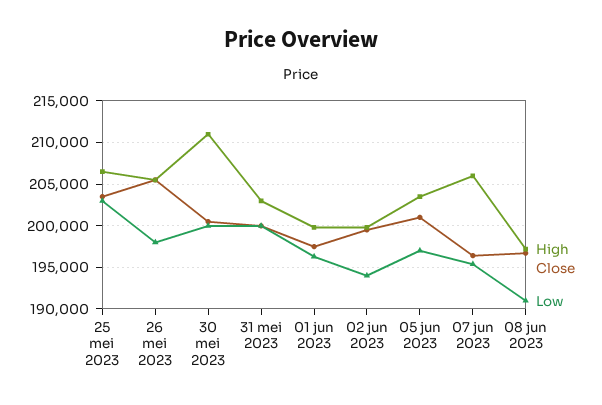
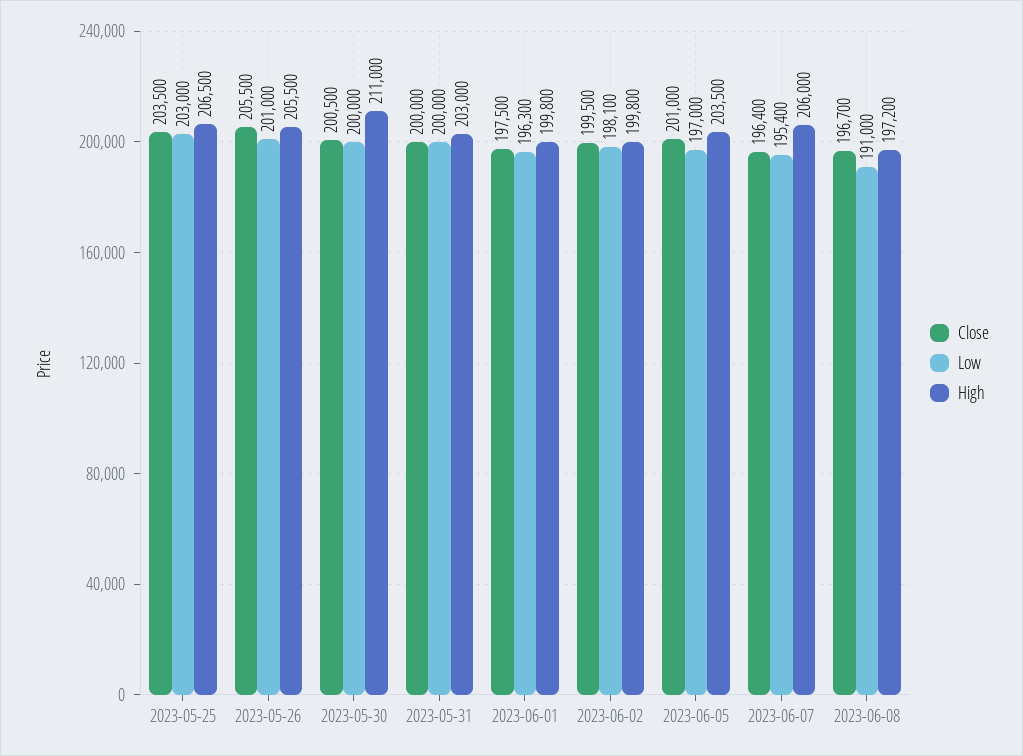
  {
    "High": {
      "25 mei 2023": 206500,
      "26 mei 2023": 205500,
      "30 mei 2023": 211000,
      "31 mei 2023": 203000,
      "01 jun 2023": 199800,
      "02 jun 2023": 199800,
      "05 jun 2023": 203500,
      "07 jun 2023": 206000,
      "08 jun 2023": 197200
    },
    "Close": {
      "25 mei 2023": 203500,
      "26 mei 2023": 205500,
      "30 mei 2023": 200500,
      "31 mei 2023": 200000,
      "01 jun 2023": 197500,
      "02 jun 2023": 199500,
      "05 jun 2023": 201000,
      "07 jun 2023": 196400,
      "08 jun 2023": 196700
    },
    "Low": {
      "25 mei 2023": 203000,
-     "26 mei 2023": 198000,
+     "26 mei 2023": 201000,
      "30 mei 2023": 200000,
      "31 mei 2023": 200000,
      "01 jun 2023": 196300,
-     "02 jun 2023": 194000,
+     "02 jun 2023": 198100,
      "05 jun 2023": 197000,
      "07 jun 2023": 195400,
      "08 jun 2023": 191000
    }
  }

